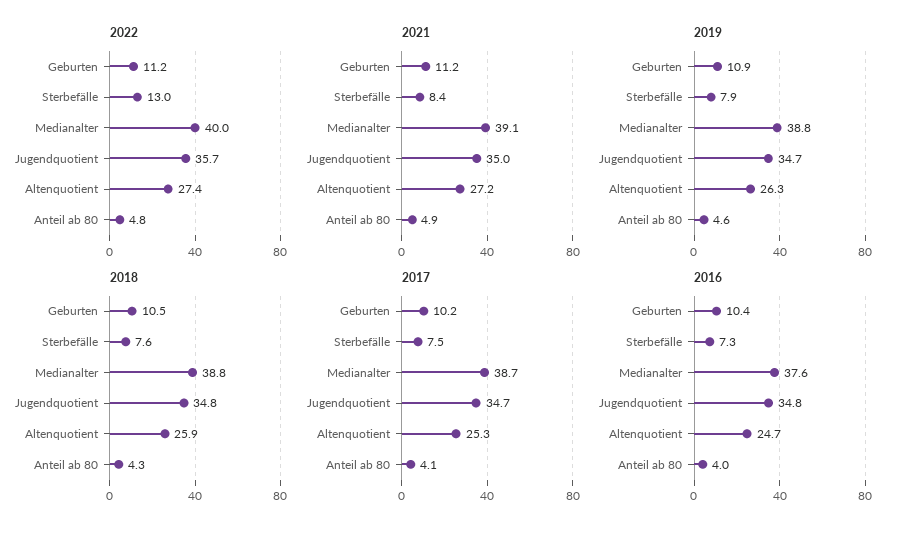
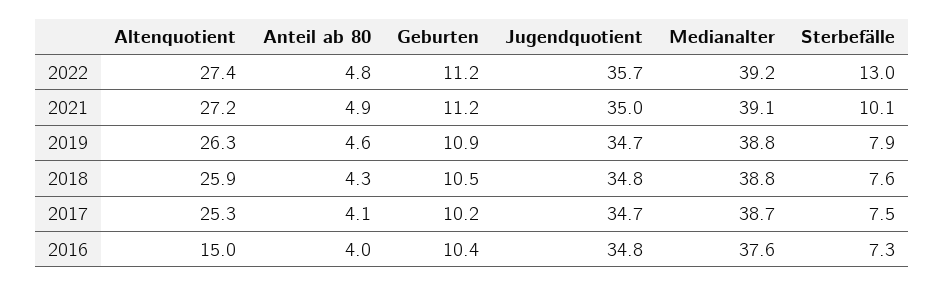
  {
    "2022": {
      "Geburten": 11.2,
      "Sterbefälle": 13,
-     "Medianalter": 40,
+     "Medianalter": 39.2,
      "Jugendquotient": 35.7,
      "Altenquotient": 27.4,
      "Anteil ab 80": 4.8
    },
    "2021": {
      "Geburten": 11.2,
-     "Sterbefälle": 8.4,
+     "Sterbefälle": 10.1,
      "Medianalter": 39.1,
      "Jugendquotient": 35,
      "Altenquotient": 27.2,
      "Anteil ab 80": 4.9
    },
    "2019": {
      "Geburten": 10.9,
      "Sterbefälle": 7.9,
      "Medianalter": 38.8,
      "Jugendquotient": 34.7,
      "Altenquotient": 26.3,
      "Anteil ab 80": 4.6
    },
    "2018": {
      "Geburten": 10.5,
      "Sterbefälle": 7.6,
      "Medianalter": 38.8,
      "Jugendquotient": 34.8,
      "Altenquotient": 25.9,
      "Anteil ab 80": 4.3
    },
    "2017": {
      "Geburten": 10.2,
      "Sterbefälle": 7.5,
      "Medianalter": 38.7,
      "Jugendquotient": 34.7,
      "Altenquotient": 25.3,
      "Anteil ab 80": 4.1
    },
    "2016": {
      "Geburten": 10.4,
      "Sterbefälle": 7.3,
      "Medianalter": 37.6,
      "Jugendquotient": 34.8,
-     "Altenquotient": 24.7,
+     "Altenquotient": 15,
      "Anteil ab 80": 4
    }
  }

